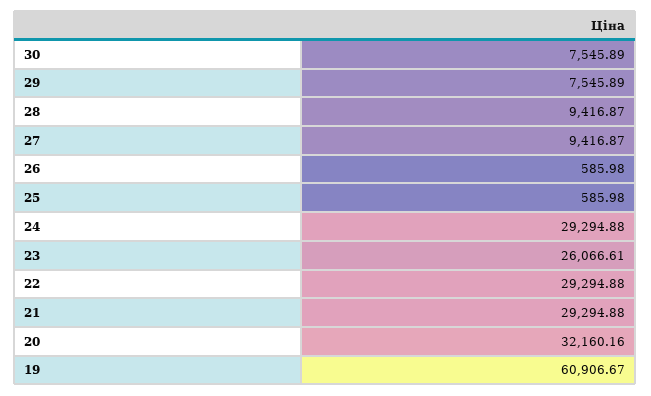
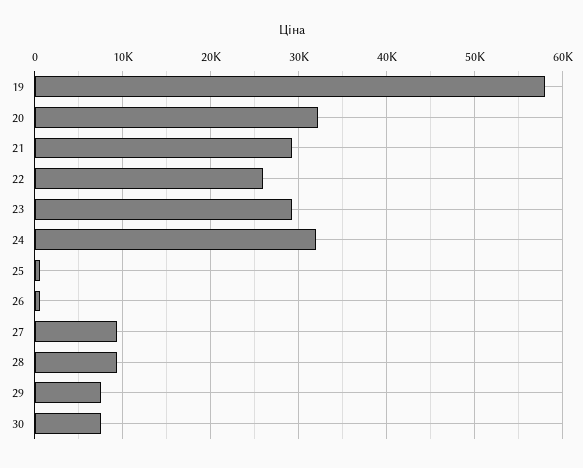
  {
    "30": 7545.89,
    "29": 7545.89,
    "28": 9416.87,
    "27": 9416.87,
    "26": 585.98,
    "25": 585.98,
-   "24": 29294.88,
+   "24": 32000,
-   "23": 26066.61,
+   "23": 29000,
-   "22": 29294.88,
+   "22": 26000,
    "21": 29294.88,
    "20": 32160.16,
-   "19": 60906.67
+   "19": 58000
  }

